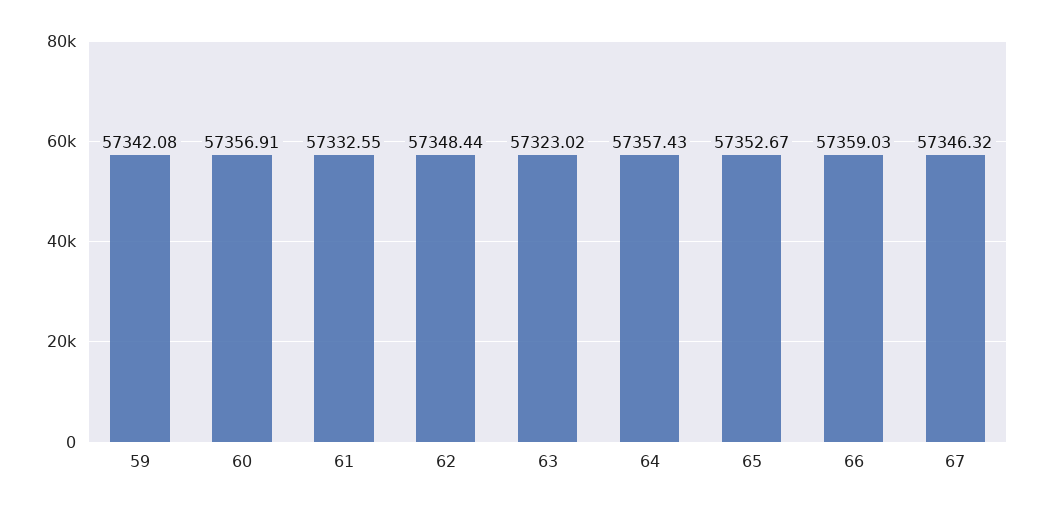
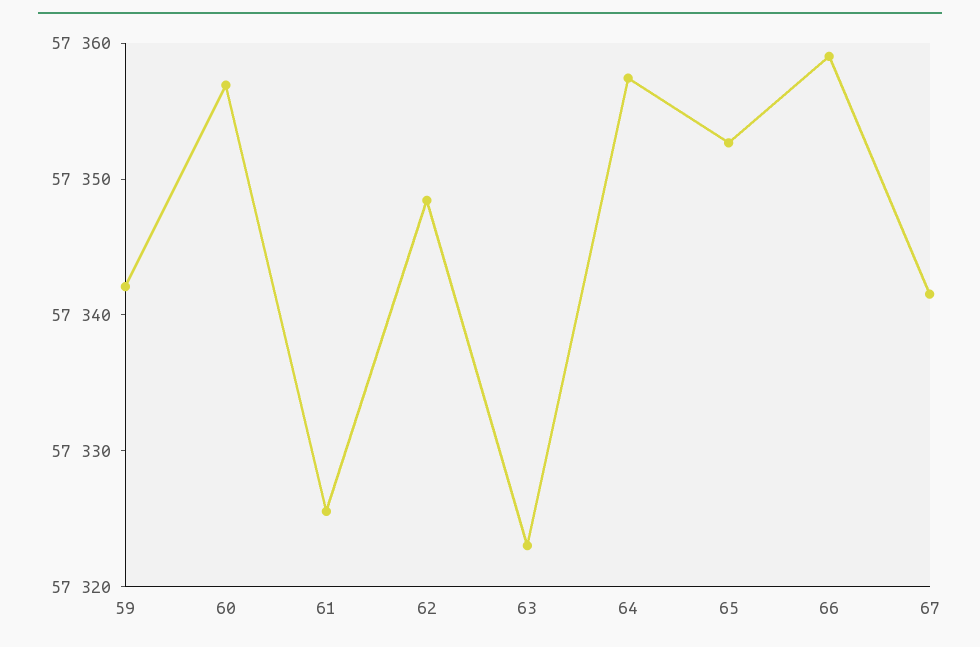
  {
    "59": 57342.08,
    "60": 57356.91,
-   "61": 57332.55,
+   "61": 57326,
    "62": 57348.44,
    "63": 57323.02,
    "64": 57357.43,
    "65": 57352.67,
    "66": 57359.03,
-   "67": 57346.32
+   "67": 57342
  }

